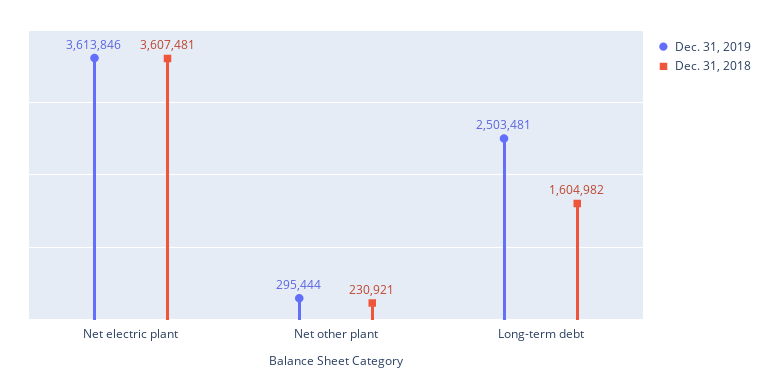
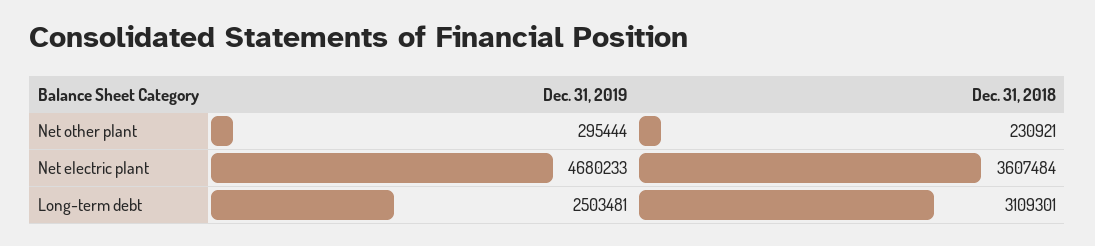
  {
    "Dec. 31, 2019": {
-     "Net electric plant": 3613846,
+     "Net electric plant": 4680233,
      "Net other plant": 295444,
      "Long-term debt": 2503481
    },
    "Dec. 31, 2018": {
-     "Net electric plant": 3607481,
+     "Net electric plant": 3607484,
      "Net other plant": 230921,
-     "Long-term debt": 1604982
+     "Long-term debt": 3109301
    }
  }

